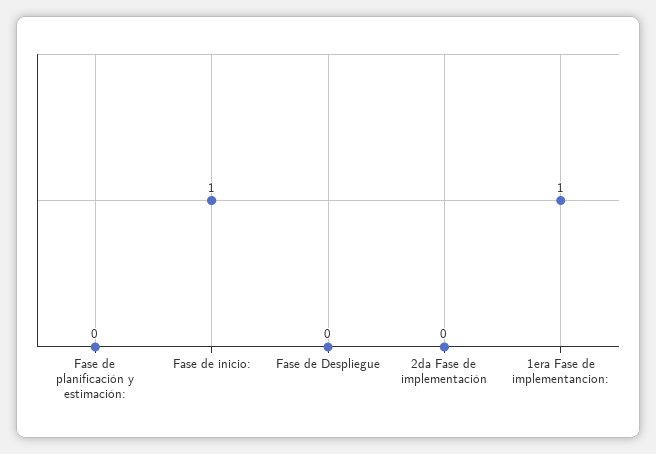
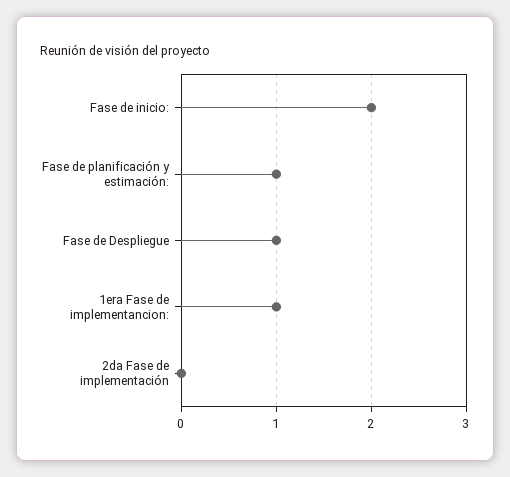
  {
-   "Fase de planificación y estimación:": 0,
+   "Fase de planificación y estimación:": 1,
-   "Fase de inicio:": 1,
+   "Fase de inicio:": 2,
-   "Fase de Despliegue": 0,
+   "Fase de Despliegue": 1,
    "2da Fase de implementación": 0,
    "1era Fase de implementancion:": 1
  }

